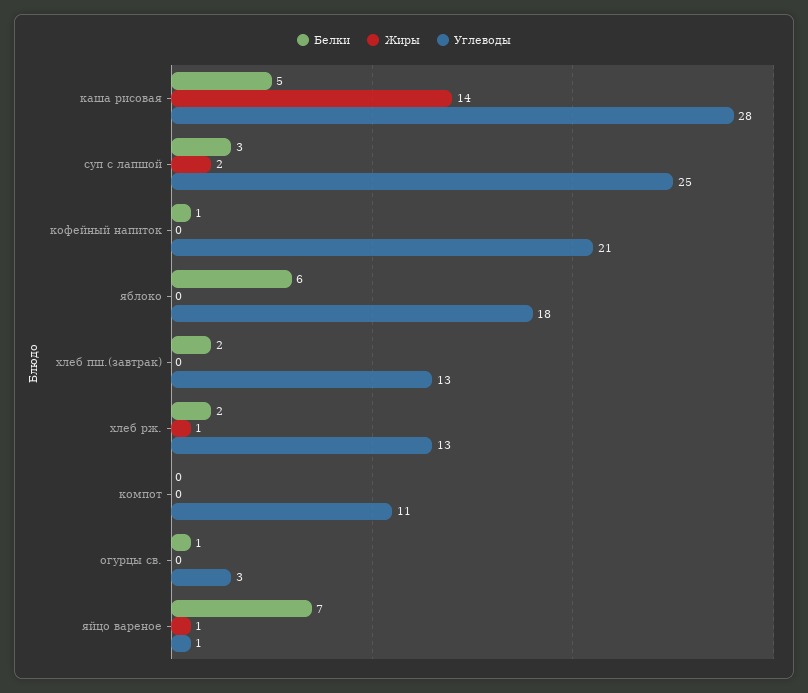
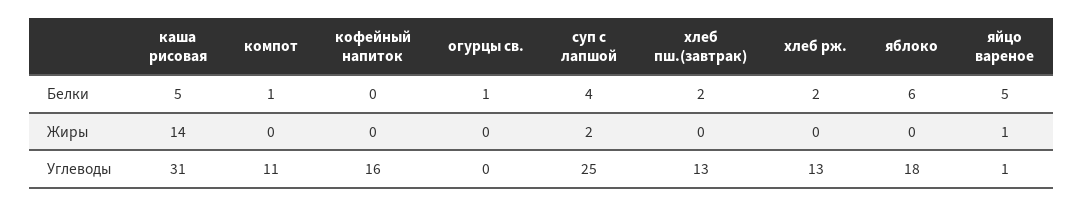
  {
    "Белки": {
      "каша рисовая": 5,
-     "суп с лапшой": 3,
+     "суп с лапшой": 4,
-     "кофейный напиток": 1,
+     "кофейный напиток": 0,
      "яблоко": 6,
      "хлеб пш.(завтрак)": 2,
      "хлеб рж.": 2,
-     "компот": 0,
+     "компот": 1,
      "огурцы св.": 1,
-     "яйцо вареное": 7
+     "яйцо вареное": 5
    },
    "Жиры": {
      "каша рисовая": 14,
      "суп с лапшой": 2,
      "кофейный напиток": 0,
      "яблоко": 0,
      "хлеб пш.(завтрак)": 0,
-     "хлеб рж.": 1,
+     "хлеб рж.": 0,
      "компот": 0,
      "огурцы св.": 0,
      "яйцо вареное": 1
    },
    "Углеводы": {
-     "каша рисовая": 28,
+     "каша рисовая": 31,
      "суп с лапшой": 25,
-     "кофейный напиток": 21,
+     "кофейный напиток": 16,
      "яблоко": 18,
      "хлеб пш.(завтрак)": 13,
      "хлеб рж.": 13,
      "компот": 11,
-     "огурцы св.": 3,
+     "огурцы св.": 0,
      "яйцо вареное": 1
    }
  }

